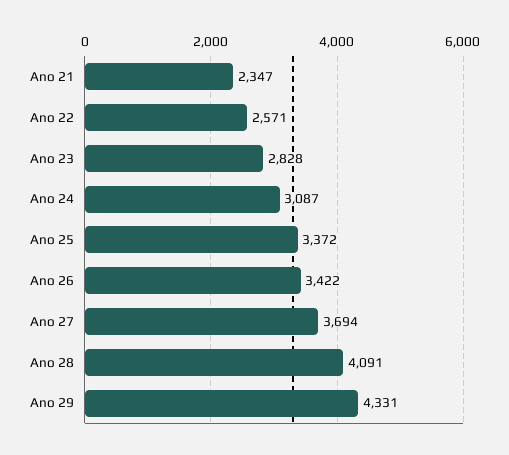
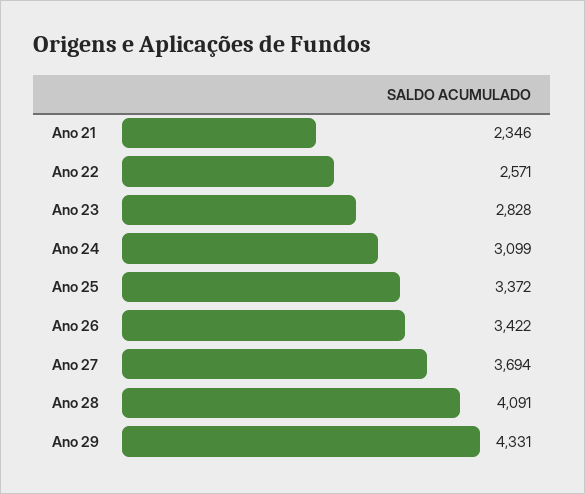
  {
-   "Ano 21": 2347,
+   "Ano 21": 2346,
    "Ano 22": 2571,
    "Ano 23": 2828,
-   "Ano 24": 3087,
+   "Ano 24": 3099,
    "Ano 25": 3372,
    "Ano 26": 3422,
    "Ano 27": 3694,
    "Ano 28": 4091,
    "Ano 29": 4331
  }

